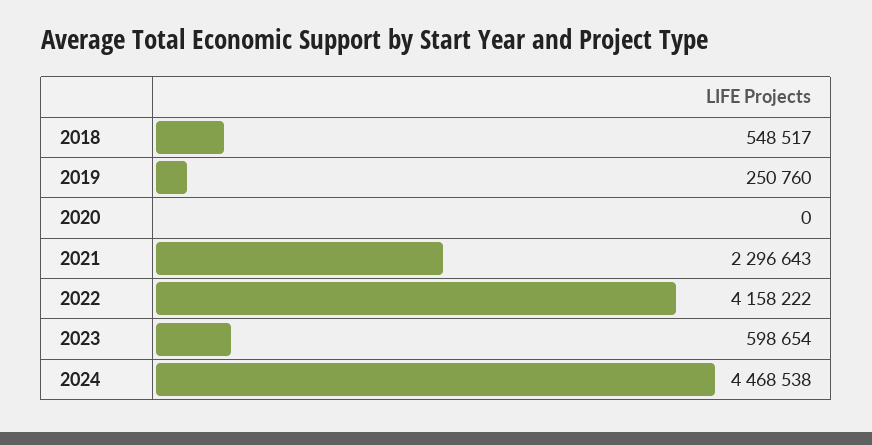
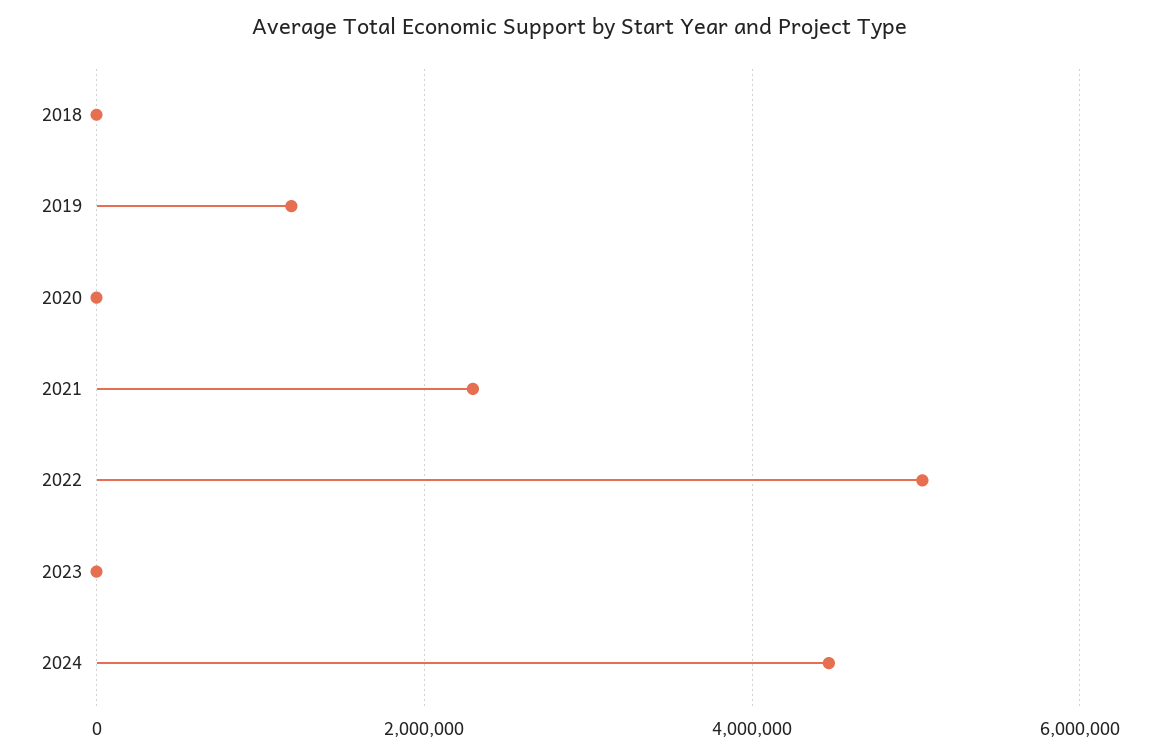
  {
-   "2018": 548517,
+   "2018": 0,
-   "2019": 250760,
+   "2019": 1200000,
    "2020": 0,
    "2021": 2296643,
-   "2022": 4158222,
+   "2022": 5000000,
-   "2023": 598654,
+   "2023": 0,
    "2024": 4468538
  }

